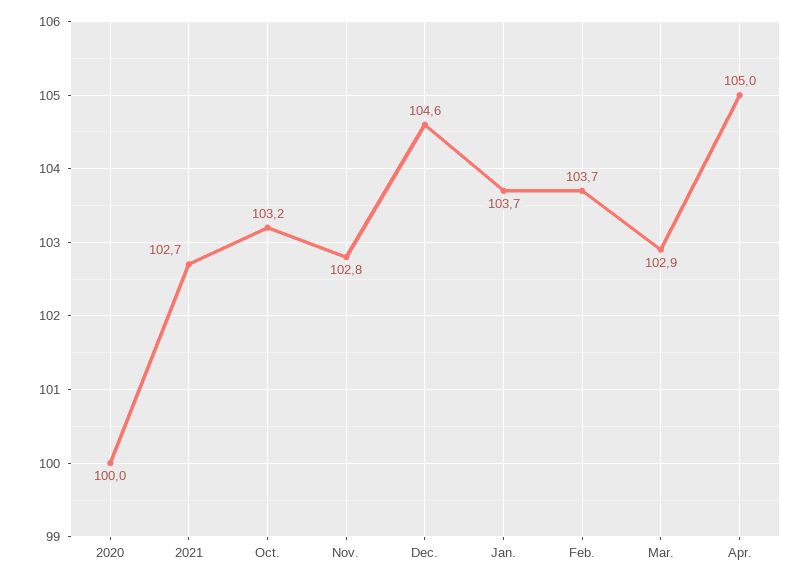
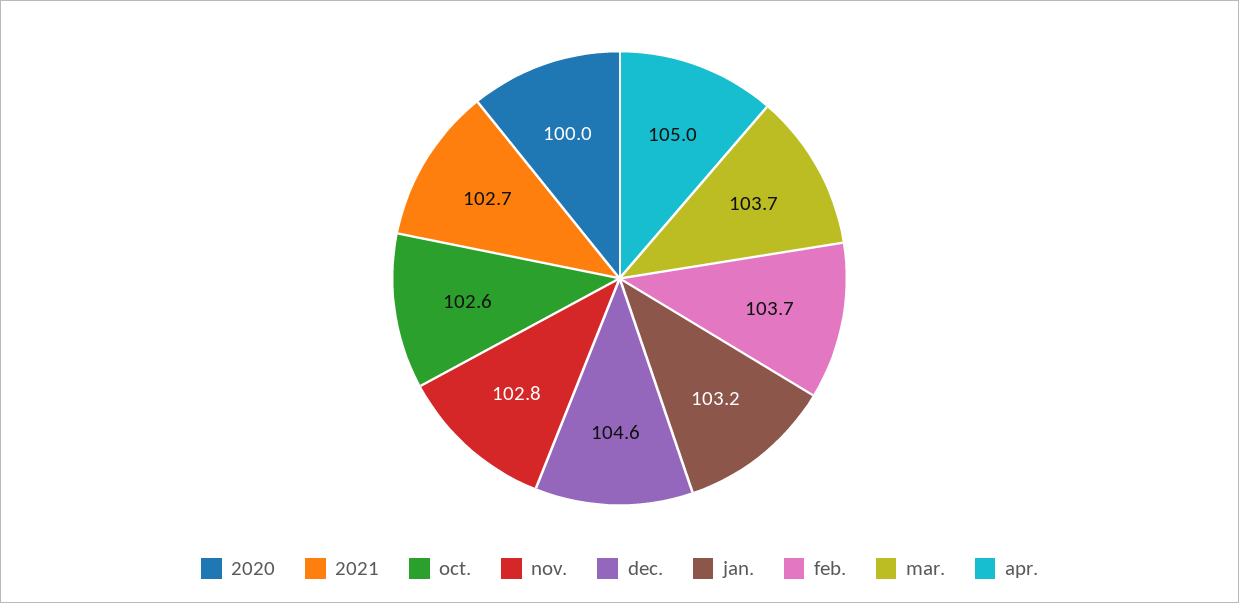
  {
    "2020": 100,
    "2021": 102.7,
-   "Oct.": 103.2,
+   "Oct.": 102.6,
    "Nov.": 102.8,
    "Dec.": 104.6,
-   "Jan.": 103.7,
+   "Jan.": 103.2,
    "Feb.": 103.7,
-   "Mar.": 102.9,
+   "Mar.": 103.7,
    "Apr.": 105
  }

